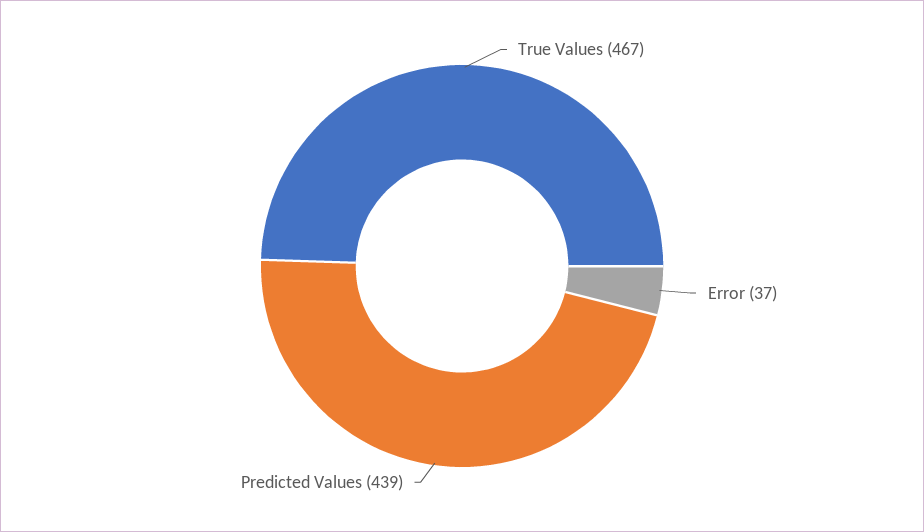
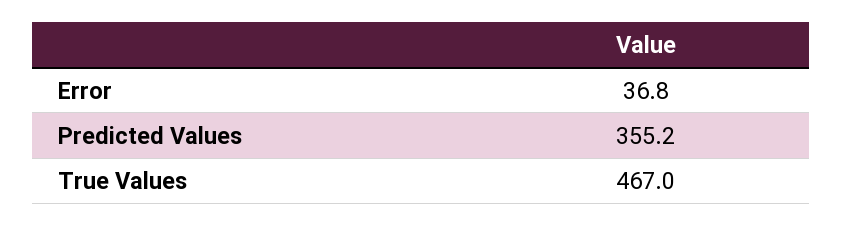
  {
    "True Values": 467,
    "Error": 36.8,
-   "Predicted Values": 439
+   "Predicted Values": 355.2
  }

